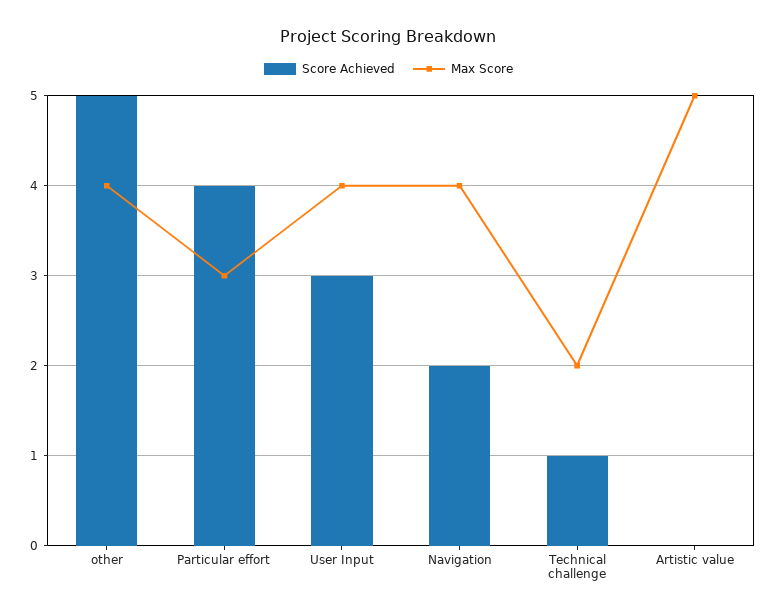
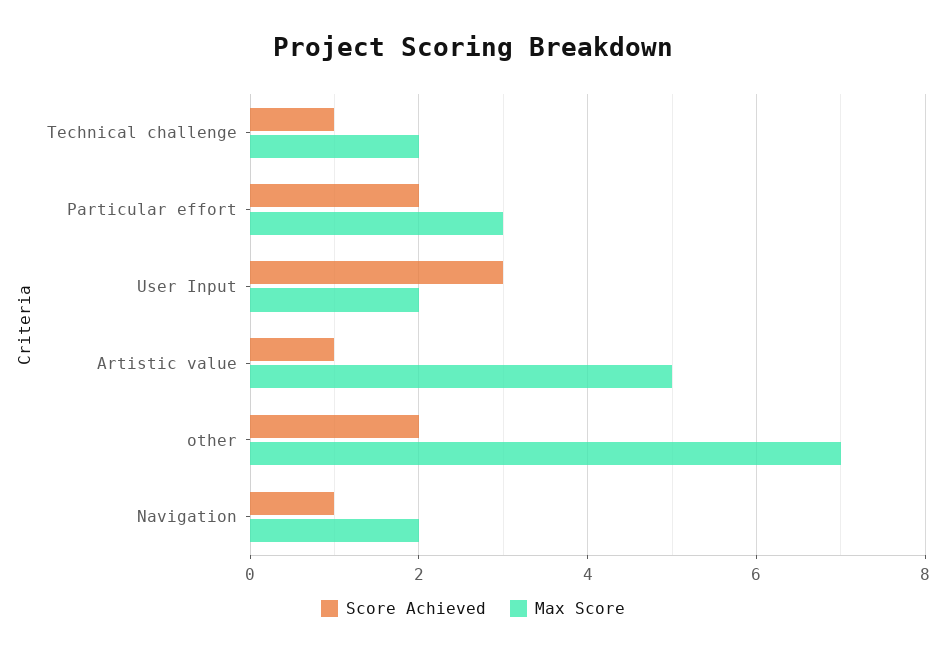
  {
    "Score Achieved": {
-     "other": 5,
+     "other": 2,
-     "Particular effort": 4,
+     "Particular effort": 2,
      "User Input": 3,
-     "Navigation": 2,
+     "Navigation": 1,
      "Technical challenge": 1,
-     "Artistic value": 0
+     "Artistic value": 1
    },
    "Max Score": {
-     "other": 4,
+     "other": 7,
      "Particular effort": 3,
-     "User Input": 4,
+     "User Input": 2,
-     "Navigation": 4,
+     "Navigation": 2,
      "Technical challenge": 2,
      "Artistic value": 5
    }
  }

